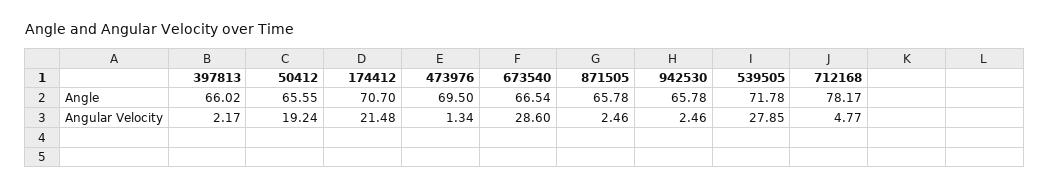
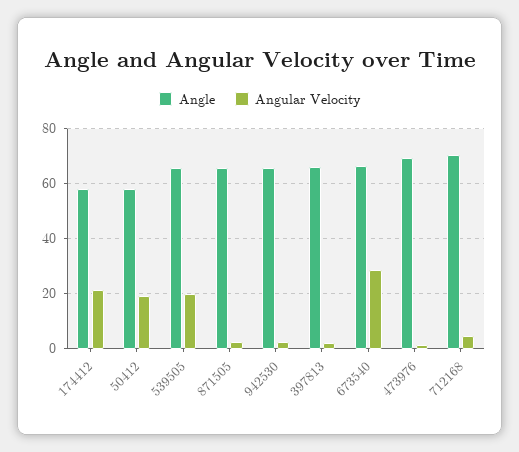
  {
    "Angle": {
      "397813": 66.02,
-     "50412": 65.55,
+     "50412": 57.5,
-     "174412": 70.7,
+     "174412": 57.5,
      "473976": 69.5,
      "673540": 66.54,
      "871505": 65.78,
      "942530": 65.78,
-     "539505": 71.78,
+     "539505": 65,
-     "712168": 78.17
+     "712168": 70
    },
    "Angular Velocity": {
      "397813": 2.17,
      "50412": 19.24,
      "174412": 21.48,
      "473976": 1.34,
      "673540": 28.6,
      "871505": 2.46,
      "942530": 2.46,
-     "539505": 27.85,
+     "539505": 20,
      "712168": 4.77
    }
  }

